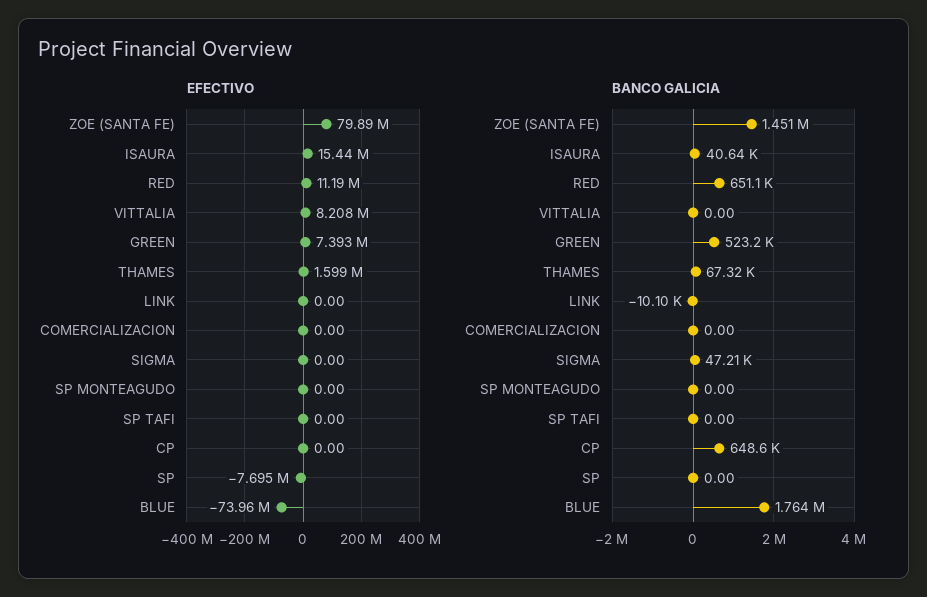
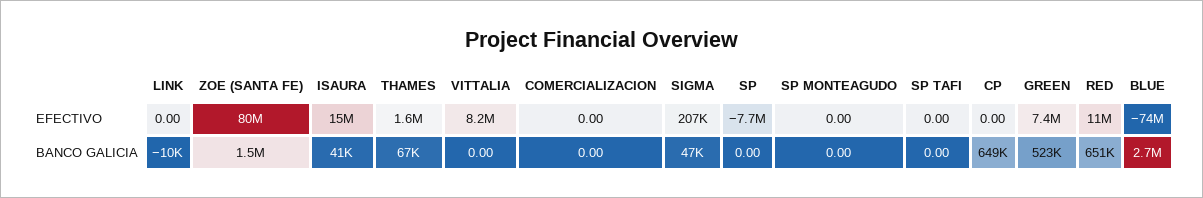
  {
    "EFECTIVO": {
      "ZOE (SANTA FE)": 79890000,
      "ISAURA": 15440000,
      "RED": 11190000,
      "VITTALIA": 8208000,
      "GREEN": 7393000,
      "THAMES": 1599000,
      "LINK": 0,
      "COMERCIALIZACION": 0,
-     "SIGMA": 0,
+     "SIGMA": 207000,
      "SP MONTEAGUDO": 0,
      "SP TAFI": 0,
      "CP": 0,
      "SP": -7695000,
      "BLUE": -73960000
    },
    "BANCO GALICIA": {
      "ZOE (SANTA FE)": 1451000,
      "ISAURA": 40640,
      "RED": 651100,
      "VITTALIA": 0,
      "GREEN": 523200,
      "THAMES": 67320,
      "LINK": -10100,
      "COMERCIALIZACION": 0,
      "SIGMA": 47210,
      "SP MONTEAGUDO": 0,
      "SP TAFI": 0,
      "CP": 648600,
      "SP": 0,
-     "BLUE": 1764000
+     "BLUE": 2700000
    }
  }

